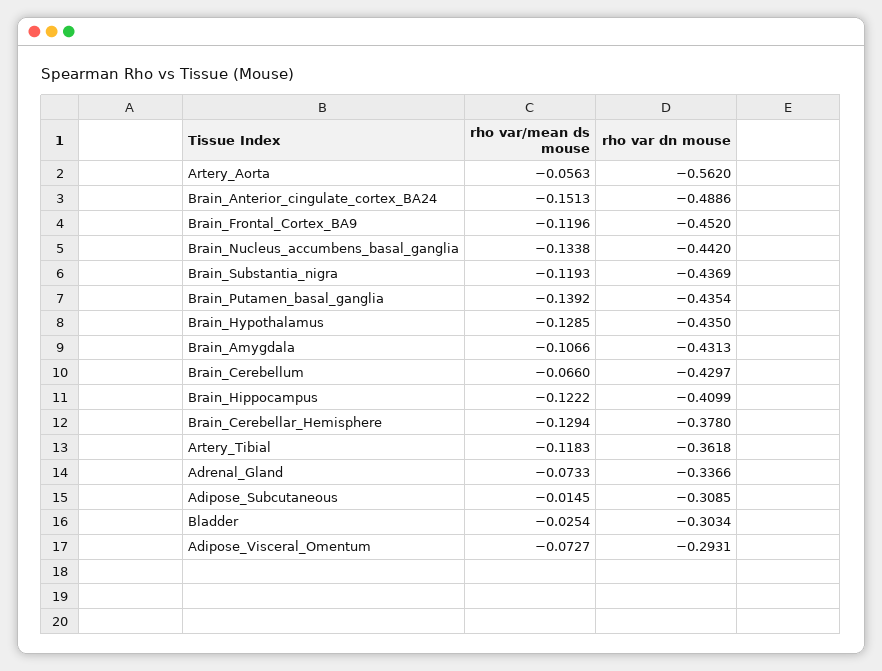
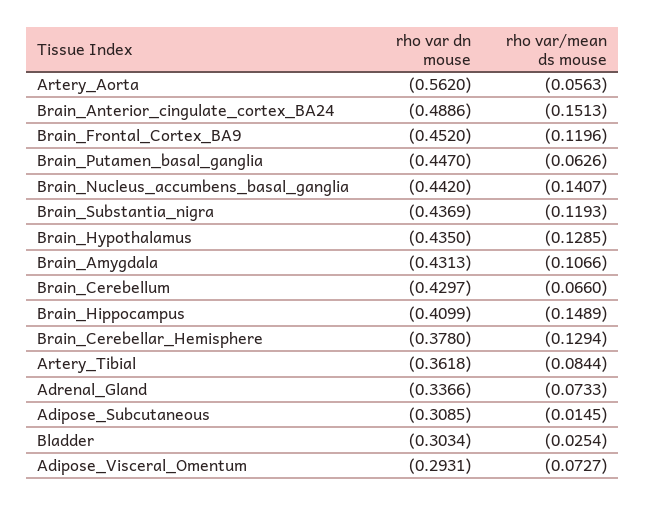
  {
    "rho var/mean ds mouse": {
      "Artery_Aorta": -0.0563,
      "Brain_Anterior_cingulate_cortex_BA24": -0.1513,
      "Brain_Frontal_Cortex_BA9": -0.1196,
-     "Brain_Nucleus_accumbens_basal_ganglia": -0.1338,
+     "Brain_Nucleus_accumbens_basal_ganglia": -0.1407,
      "Brain_Substantia_nigra": -0.1193,
-     "Brain_Putamen_basal_ganglia": -0.1392,
+     "Brain_Putamen_basal_ganglia": -0.0626,
      "Brain_Hypothalamus": -0.1285,
      "Brain_Amygdala": -0.1066,
      "Brain_Cerebellum": -0.066,
-     "Brain_Hippocampus": -0.1222,
+     "Brain_Hippocampus": -0.1489,
      "Brain_Cerebellar_Hemisphere": -0.1294,
-     "Artery_Tibial": -0.1183,
+     "Artery_Tibial": -0.0844,
      "Adrenal_Gland": -0.0733,
      "Adipose_Subcutaneous": -0.0145,
      "Bladder": -0.0254,
      "Adipose_Visceral_Omentum": -0.0727
    },
    "rho var dn mouse": {
      "Artery_Aorta": -0.562,
      "Brain_Anterior_cingulate_cortex_BA24": -0.4886,
      "Brain_Frontal_Cortex_BA9": -0.452,
      "Brain_Nucleus_accumbens_basal_ganglia": -0.442,
      "Brain_Substantia_nigra": -0.4369,
-     "Brain_Putamen_basal_ganglia": -0.4354,
+     "Brain_Putamen_basal_ganglia": -0.447,
      "Brain_Hypothalamus": -0.435,
      "Brain_Amygdala": -0.4313,
      "Brain_Cerebellum": -0.4297,
      "Brain_Hippocampus": -0.4099,
      "Brain_Cerebellar_Hemisphere": -0.378,
      "Artery_Tibial": -0.3618,
      "Adrenal_Gland": -0.3366,
      "Adipose_Subcutaneous": -0.3085,
      "Bladder": -0.3034,
      "Adipose_Visceral_Omentum": -0.2931
    }
  }

